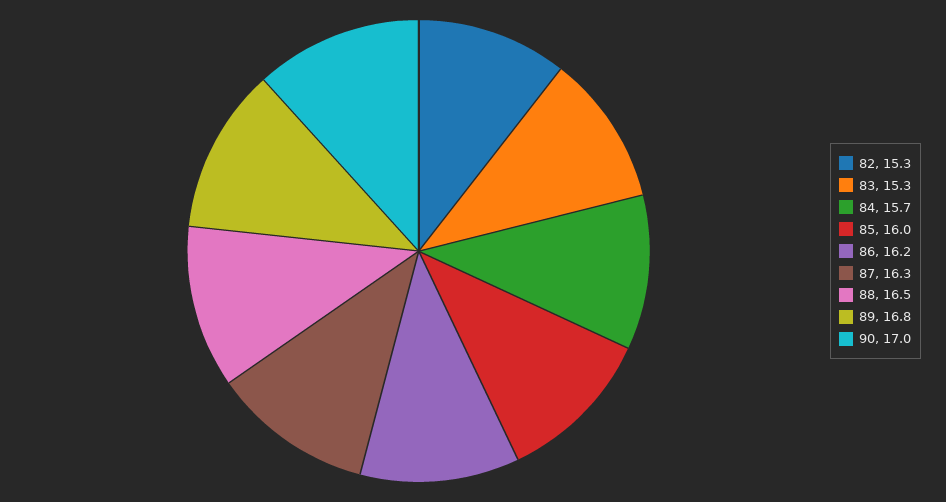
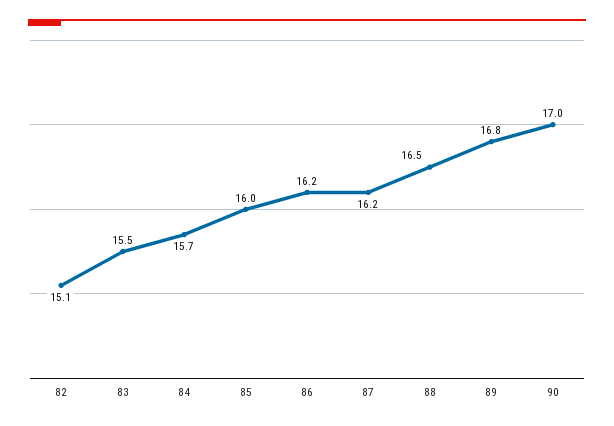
  {
-   "82": 15.3,
+   "82": 15.1,
-   "83": 15.3,
+   "83": 15.5,
    "84": 15.7,
    "85": 16,
    "86": 16.2,
-   "87": 16.3,
+   "87": 16.2,
    "88": 16.5,
    "89": 16.8,
    "90": 17
  }

